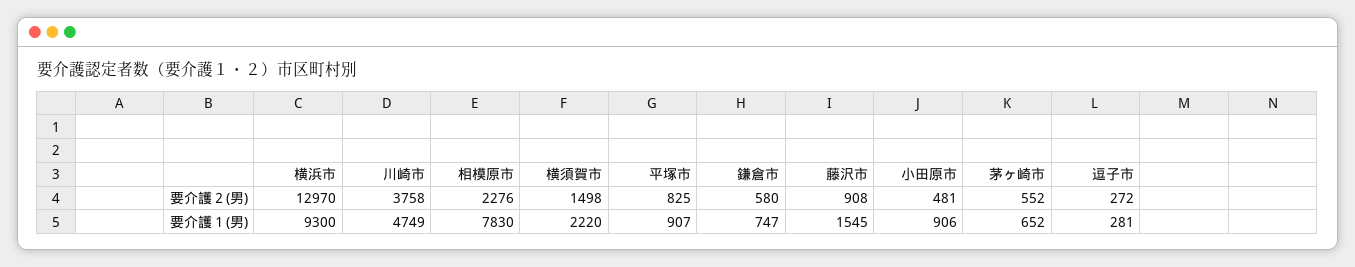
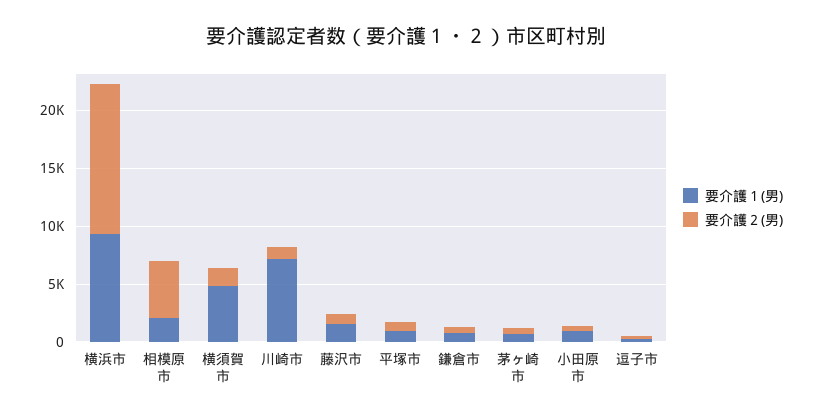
  {
    "要介護２(男)": {
      "横浜市": 12970,
-     "川崎市": 3758,
+     "川崎市": 1000,
-     "相模原市": 2276,
+     "相模原市": 5000,
      "横須賀市": 1498,
      "平塚市": 825,
      "鎌倉市": 580,
      "藤沢市": 908,
      "小田原市": 481,
      "茅ヶ崎市": 552,
      "逗子市": 272
    },
    "要介護１(男)": {
      "横浜市": 9300,
-     "川崎市": 4749,
+     "川崎市": 7000,
-     "相模原市": 7830,
+     "相模原市": 2000,
-     "横須賀市": 2220,
+     "横須賀市": 5000,
      "平塚市": 907,
      "鎌倉市": 747,
      "藤沢市": 1545,
      "小田原市": 906,
      "茅ヶ崎市": 652,
      "逗子市": 281
    }
  }

